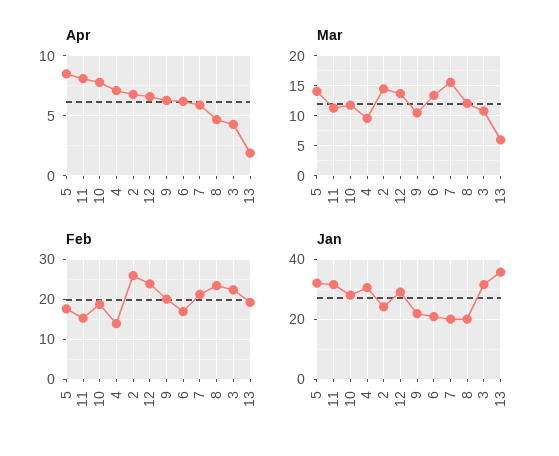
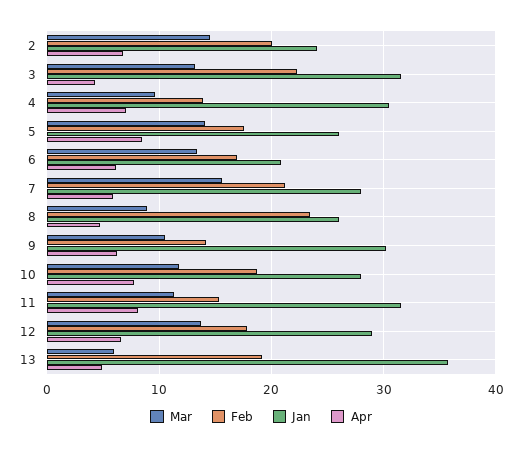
  {
    "Apr": {
      "5": 8.5,
      "11": 8,
      "10": 8,
      "4": 7,
      "2": 7,
      "12": 6.5,
      "9": 6.5,
      "6": 6,
      "7": 6,
      "8": 4.5,
      "3": 4.5,
-     "13": 2
+     "13": 5
    },
    "Mar": {
      "5": 14,
      "11": 11,
      "10": 12,
      "4": 10,
      "2": 15,
      "12": 14,
      "9": 11,
      "6": 13,
      "7": 16,
-     "8": 12,
+     "8": 9,
-     "3": 11,
+     "3": 13,
      "13": 6
    },
    "Feb": {
      "5": 18,
      "11": 15,
      "10": 19,
      "4": 14,
-     "2": 26,
+     "2": 20,
-     "12": 24,
+     "12": 18,
-     "9": 20,
+     "9": 14,
      "6": 17,
      "7": 21,
      "8": 23,
      "3": 22,
      "13": 19
    },
    "Jan": {
-     "5": 32,
+     "5": 26,
      "11": 32,
      "10": 28,
      "4": 31,
      "2": 24,
      "12": 29,
-     "9": 22,
+     "9": 30,
      "6": 21,
-     "7": 20,
+     "7": 28,
-     "8": 20,
+     "8": 26,
      "3": 32,
      "13": 36
    }
  }

